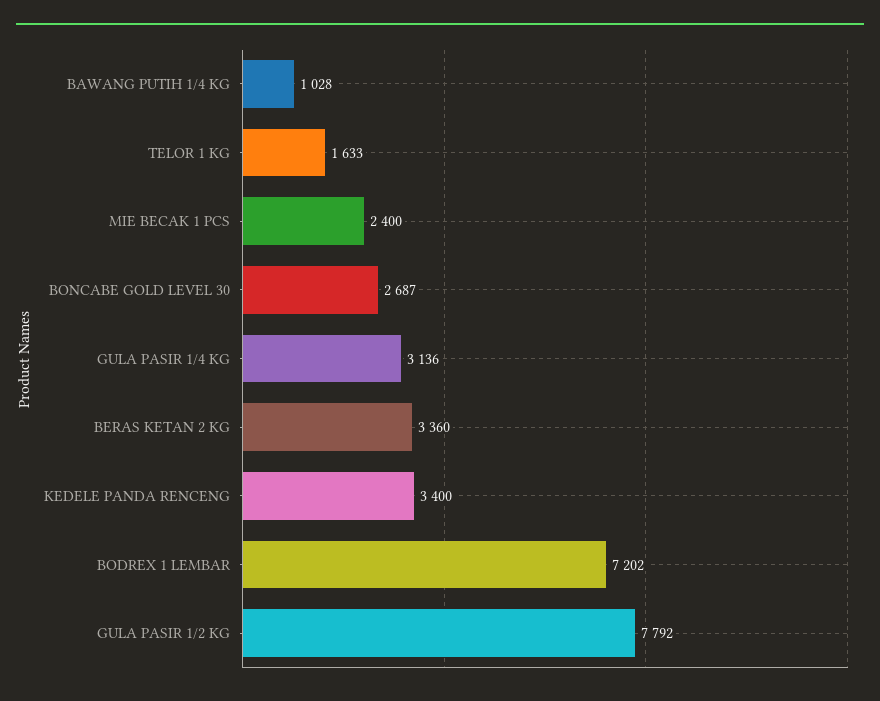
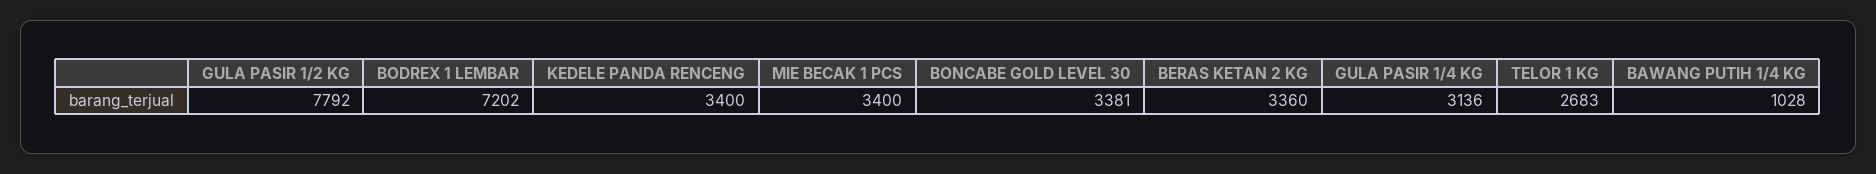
  {
    "BAWANG PUTIH 1/4 KG": 1028,
-   "TELOR 1 KG": 1633,
+   "TELOR 1 KG": 2683,
-   "MIE BECAK 1 PCS": 2400,
+   "MIE BECAK 1 PCS": 3400,
-   "BONCABE GOLD LEVEL 30": 2687,
+   "BONCABE GOLD LEVEL 30": 3381,
    "GULA PASIR 1/4 KG": 3136,
    "BERAS KETAN 2 KG": 3360,
    "KEDELE PANDA RENCENG": 3400,
    "BODREX 1 LEMBAR": 7202,
    "GULA PASIR 1/2 KG": 7792
  }

